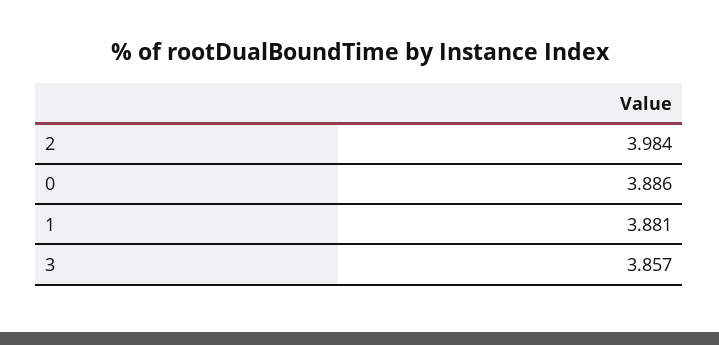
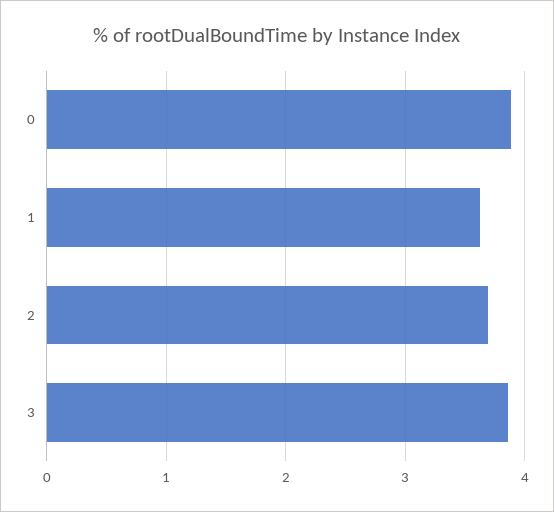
  {
-   "2": 3.984,
+   "2": 3.7,
    "0": 3.886,
-   "1": 3.881,
+   "1": 3.6,
    "3": 3.857
  }

